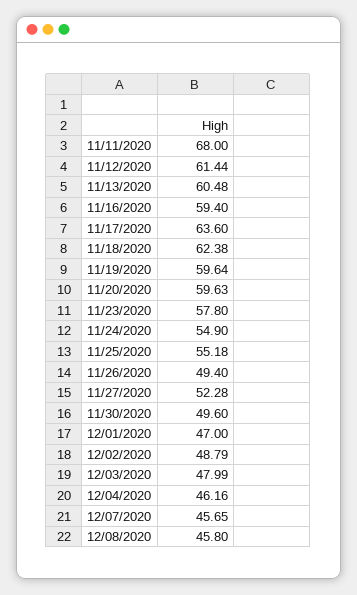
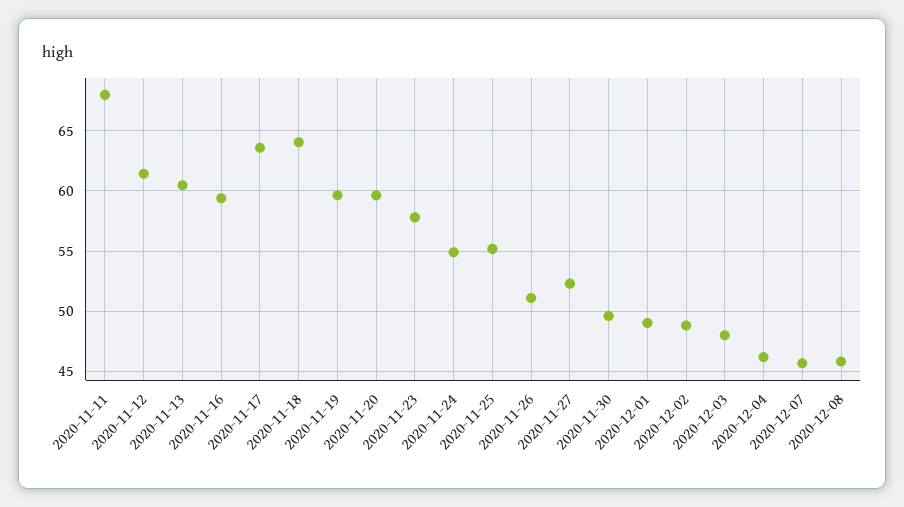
  {
    "11/11/2020": 68,
    "11/12/2020": 61.44,
    "11/13/2020": 60.48,
    "11/16/2020": 59.4,
    "11/17/2020": 63.6,
-   "11/18/2020": 62.38,
+   "11/18/2020": 64,
    "11/19/2020": 59.64,
    "11/20/2020": 59.63,
    "11/23/2020": 57.8,
    "11/24/2020": 54.9,
    "11/25/2020": 55.18,
-   "11/26/2020": 49.4,
+   "11/26/2020": 51,
    "11/27/2020": 52.28,
    "11/30/2020": 49.6,
-   "12/01/2020": 47,
+   "12/01/2020": 49,
    "12/02/2020": 48.79,
    "12/03/2020": 47.99,
    "12/04/2020": 46.16,
    "12/07/2020": 45.65,
    "12/08/2020": 45.8
  }

